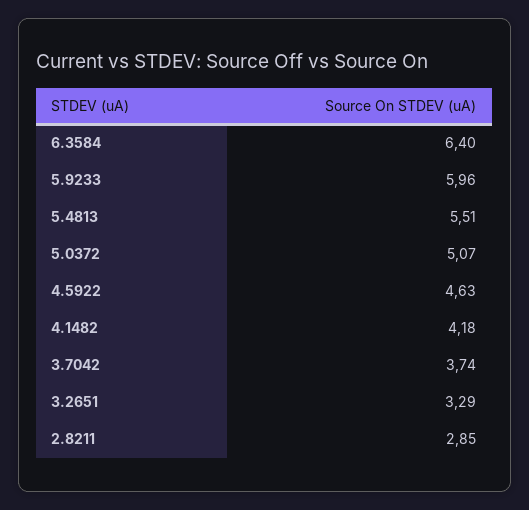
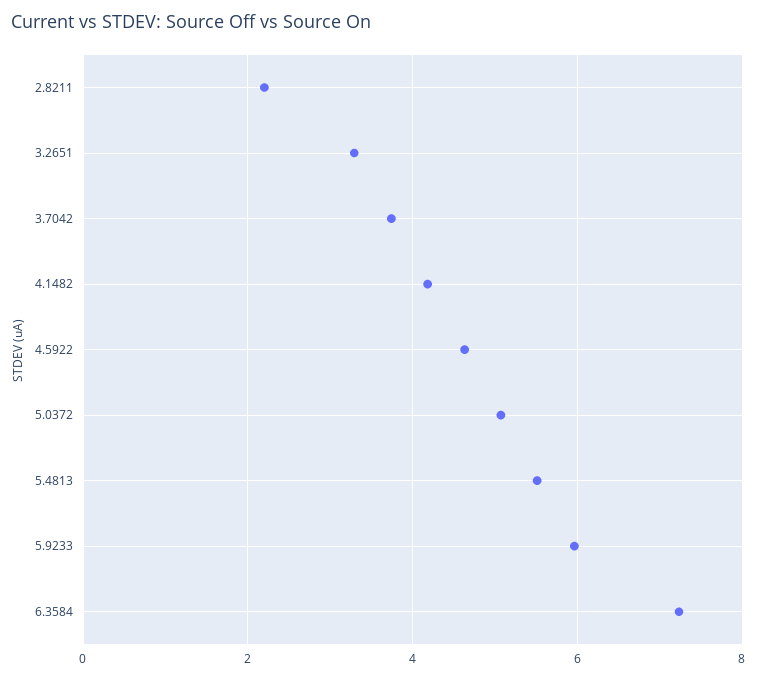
  {
-   "6.3584": 6.4,
+   "6.3584": 7.2,
    "5.9233": 5.96,
    "5.4813": 5.51,
    "5.0372": 5.07,
    "4.5922": 4.63,
    "4.1482": 4.18,
    "3.7042": 3.74,
    "3.2651": 3.29,
-   "2.8211": 2.85
+   "2.8211": 2.2
  }

